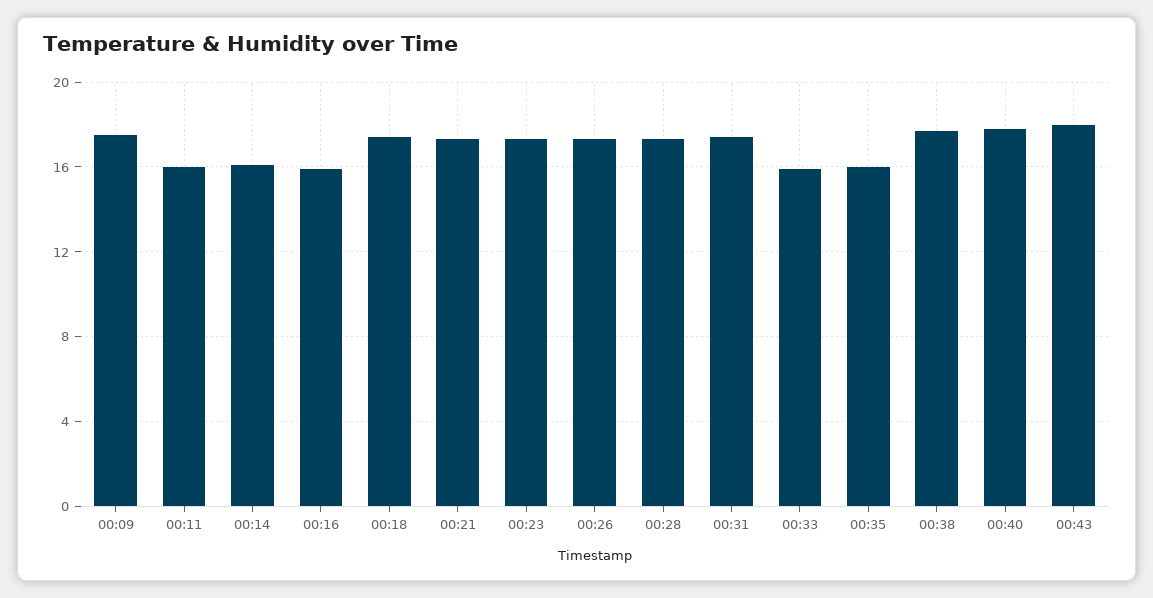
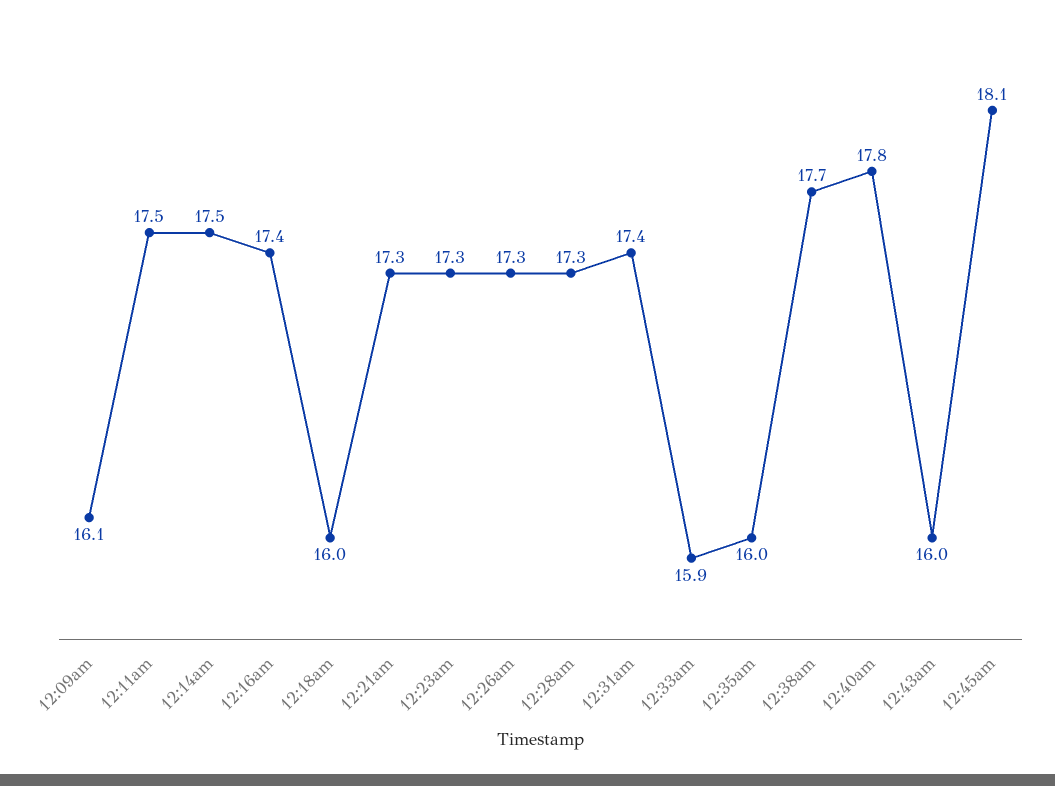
  {
-   "00:09": 17.5,
+   "00:09": 16.1,
-   "00:11": 16,
+   "00:11": 17.5,
-   "00:14": 16,
+   "00:14": 17.5,
-   "00:16": 16,
+   "00:16": 17.4,
-   "00:18": 17.5,
+   "00:18": 16,
    "00:21": 17.3,
    "00:23": 17.3,
    "00:26": 17.3,
    "00:28": 17.3,
    "00:31": 17.4,
    "00:33": 15.9,
    "00:35": 16,
    "00:38": 17.7,
    "00:40": 17.8,
-   "00:43": 18
+   "00:43": 16,
+   "12:45am": 18.1
  }

